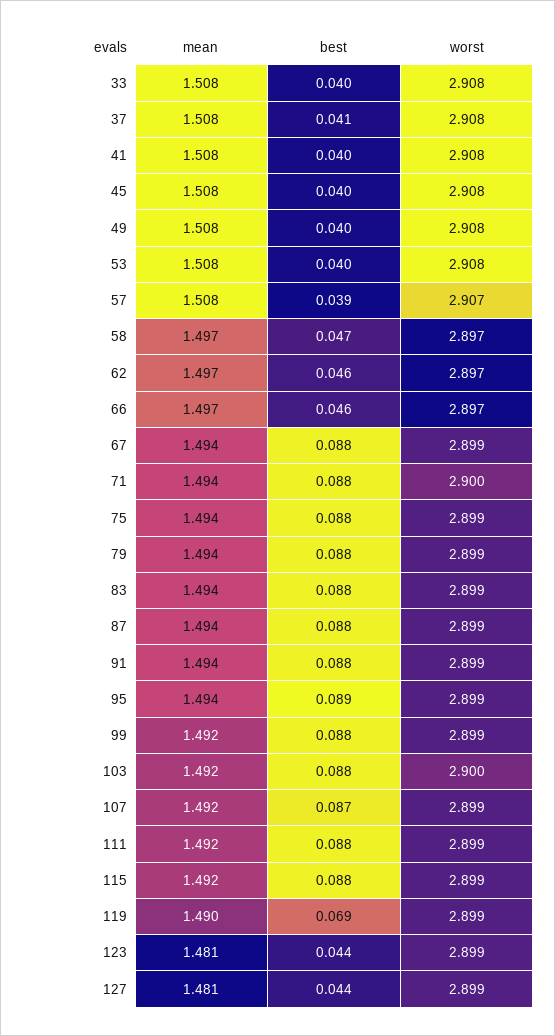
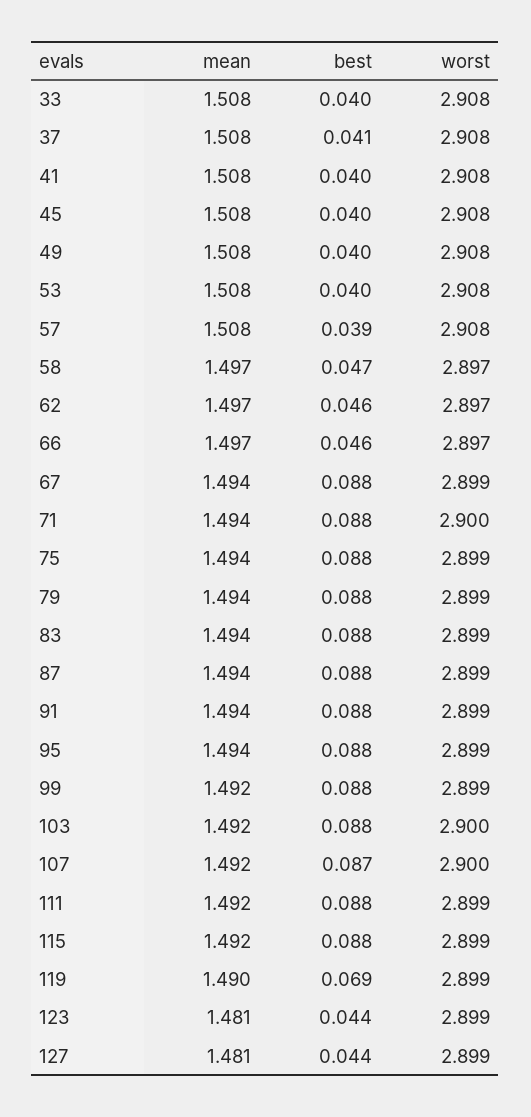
  {
    "mean": {
      "33": 1.508,
      "37": 1.508,
      "41": 1.508,
      "45": 1.508,
      "49": 1.508,
      "53": 1.508,
      "57": 1.508,
      "58": 1.497,
      "62": 1.497,
      "66": 1.497,
      "67": 1.494,
      "71": 1.494,
      "75": 1.494,
      "79": 1.494,
      "83": 1.494,
      "87": 1.494,
      "91": 1.494,
      "95": 1.494,
      "99": 1.492,
      "103": 1.492,
      "107": 1.492,
      "111": 1.492,
      "115": 1.492,
      "119": 1.49,
      "123": 1.481,
      "127": 1.481
    },
    "best": {
      "33": 0.04,
      "37": 0.041,
      "41": 0.04,
      "45": 0.04,
      "49": 0.04,
      "53": 0.04,
      "57": 0.039,
      "58": 0.047,
      "62": 0.046,
      "66": 0.046,
      "67": 0.088,
      "71": 0.088,
      "75": 0.088,
      "79": 0.088,
      "83": 0.088,
      "87": 0.088,
      "91": 0.088,
-     "95": 0.089,
+     "95": 0.088,
      "99": 0.088,
      "103": 0.088,
      "107": 0.087,
      "111": 0.088,
      "115": 0.088,
      "119": 0.069,
      "123": 0.044,
      "127": 0.044
    },
    "worst": {
      "33": 2.908,
      "37": 2.908,
      "41": 2.908,
      "45": 2.908,
      "49": 2.908,
      "53": 2.908,
-     "57": 2.907,
+     "57": 2.908,
      "58": 2.897,
      "62": 2.897,
      "66": 2.897,
      "67": 2.899,
      "71": 2.9,
      "75": 2.899,
      "79": 2.899,
      "83": 2.899,
      "87": 2.899,
      "91": 2.899,
      "95": 2.899,
      "99": 2.899,
      "103": 2.9,
-     "107": 2.899,
+     "107": 2.9,
      "111": 2.899,
      "115": 2.899,
      "119": 2.899,
      "123": 2.899,
      "127": 2.899
    }
  }

